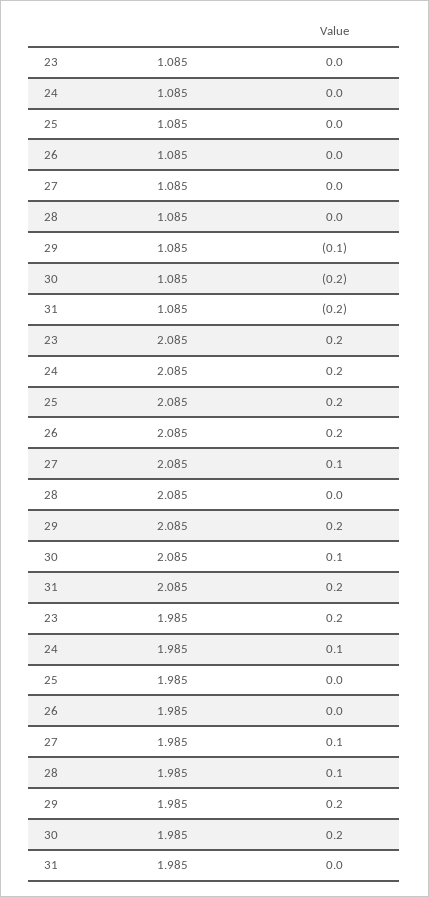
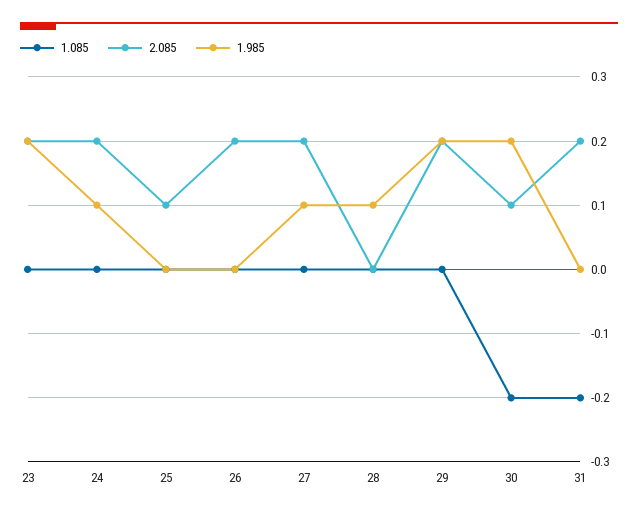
  {
    "1.085": {
      "23": 0,
      "24": 0,
      "25": 0,
      "26": 0,
      "27": 0,
      "28": 0,
-     "29": -0.1,
+     "29": 0,
      "30": -0.2,
      "31": -0.2
    },
    "2.085": {
      "23": 0.2,
      "24": 0.2,
-     "25": 0.2,
+     "25": 0.1,
      "26": 0.2,
-     "27": 0.1,
+     "27": 0.2,
      "28": 0,
      "29": 0.2,
      "30": 0.1,
      "31": 0.2
    },
    "1.985": {
      "23": 0.2,
      "24": 0.1,
      "25": 0,
      "26": 0,
      "27": 0.1,
      "28": 0.1,
      "29": 0.2,
      "30": 0.2,
      "31": 0
    }
  }

